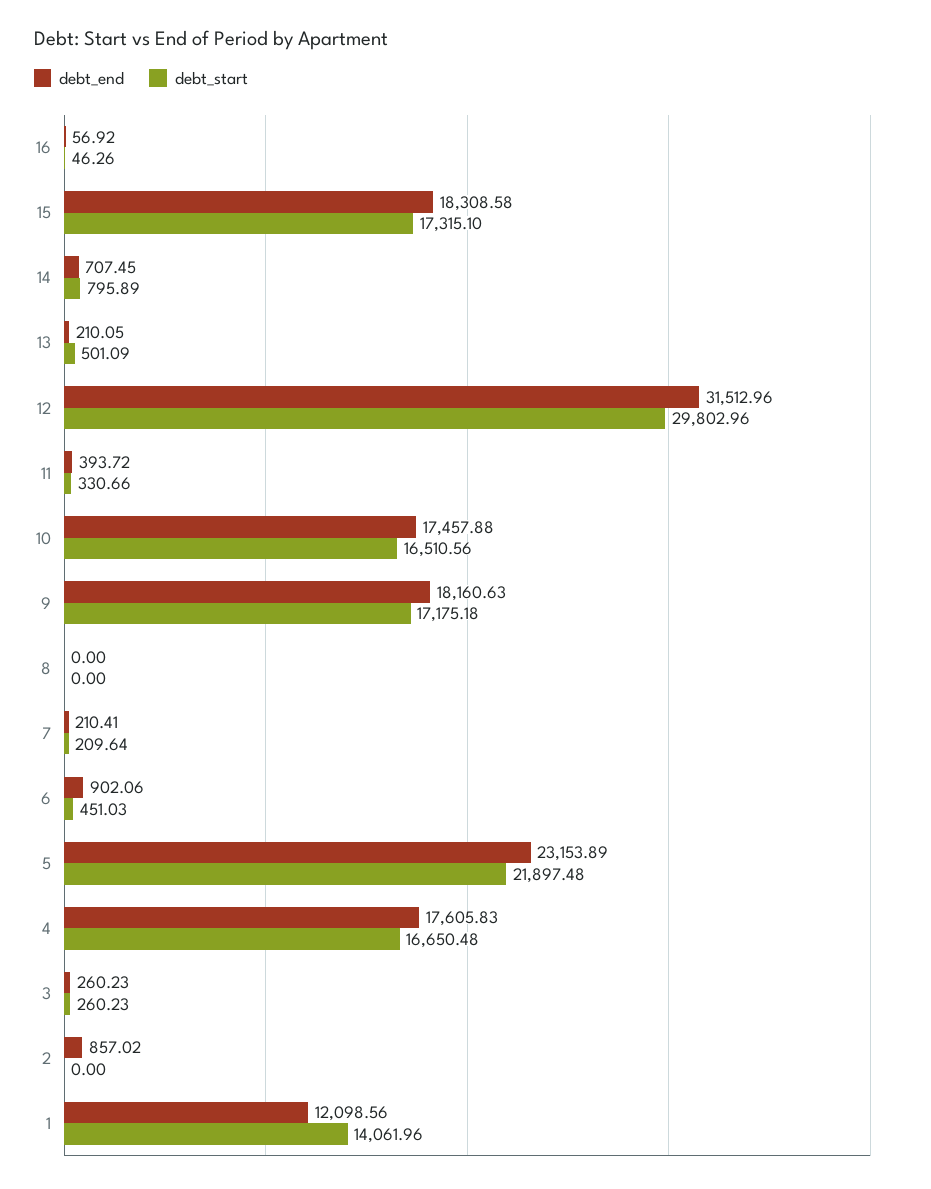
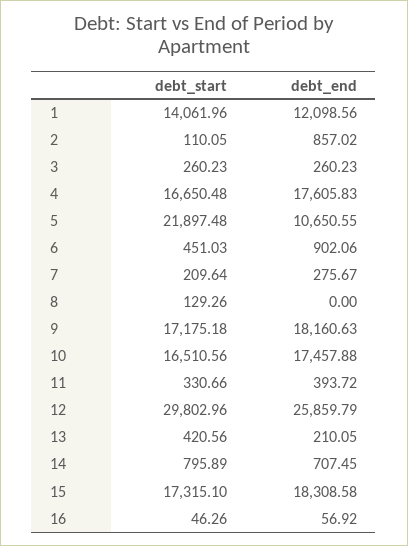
  {
    "debt_end": {
      "16": 56.92,
      "15": 18308.58,
      "14": 707.45,
      "13": 210.05,
-     "12": 31512.96,
+     "12": 25859.79,
      "11": 393.72,
      "10": 17457.88,
      "9": 18160.63,
      "8": 0,
-     "7": 210.41,
+     "7": 275.67,
      "6": 902.06,
-     "5": 23153.89,
+     "5": 10650.55,
      "4": 17605.83,
      "3": 260.23,
      "2": 857.02,
      "1": 12098.56
    },
    "debt_start": {
      "16": 46.26,
      "15": 17315.1,
      "14": 795.89,
-     "13": 501.09,
+     "13": 420.56,
      "12": 29802.96,
      "11": 330.66,
      "10": 16510.56,
      "9": 17175.18,
-     "8": 0,
+     "8": 129.26,
      "7": 209.64,
      "6": 451.03,
      "5": 21897.48,
      "4": 16650.48,
      "3": 260.23,
-     "2": 0,
+     "2": 110.05,
      "1": 14061.96
    }
  }

